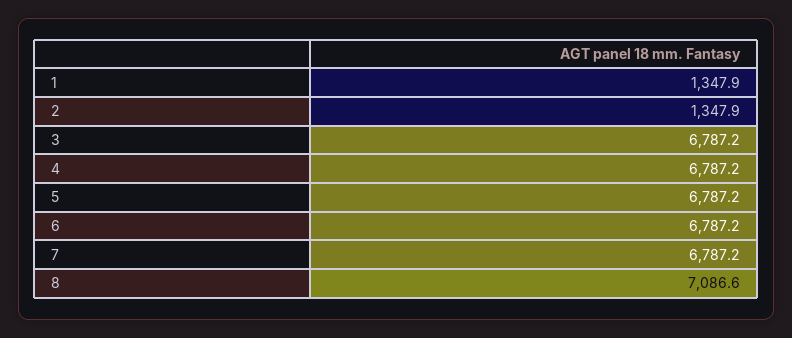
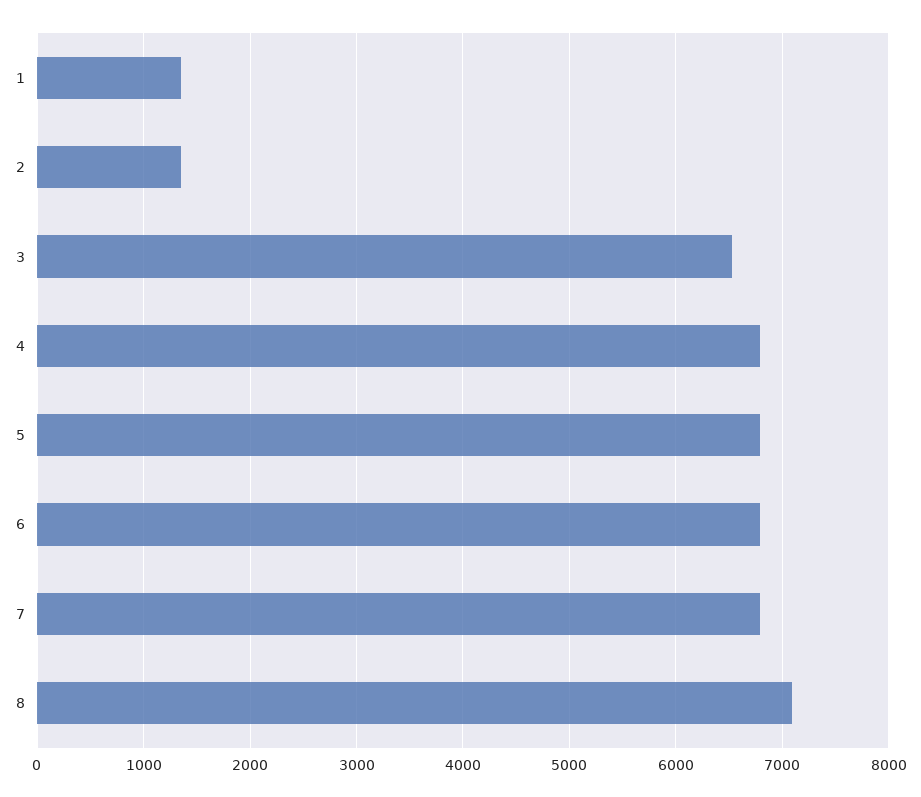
  {
    "1": 1347.9,
    "2": 1347.9,
-   "3": 6787.2,
+   "3": 6500,
    "4": 6787.2,
    "5": 6787.2,
    "6": 6787.2,
    "7": 6787.2,
    "8": 7086.6
  }

